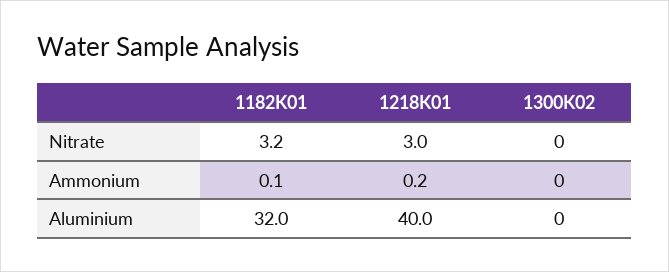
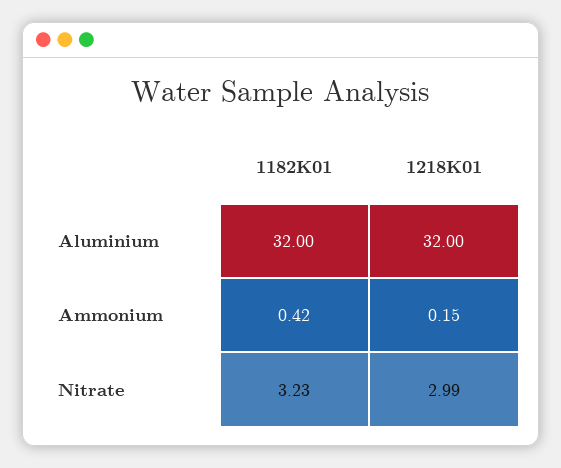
  {
    "1182K01": {
      "Nitrate": 3.23,
-     "Ammonium": 0.1,
+     "Ammonium": 0.42,
      "Aluminium": 32
    },
    "1218K01": {
      "Nitrate": 2.99,
      "Ammonium": 0.15,
-     "Aluminium": 40
+     "Aluminium": 32
-   },
+   }
-   "1300K02": {
-     "Nitrate": 0,
-     "Ammonium": 0,
-     "Aluminium": 0
-   }
  }

